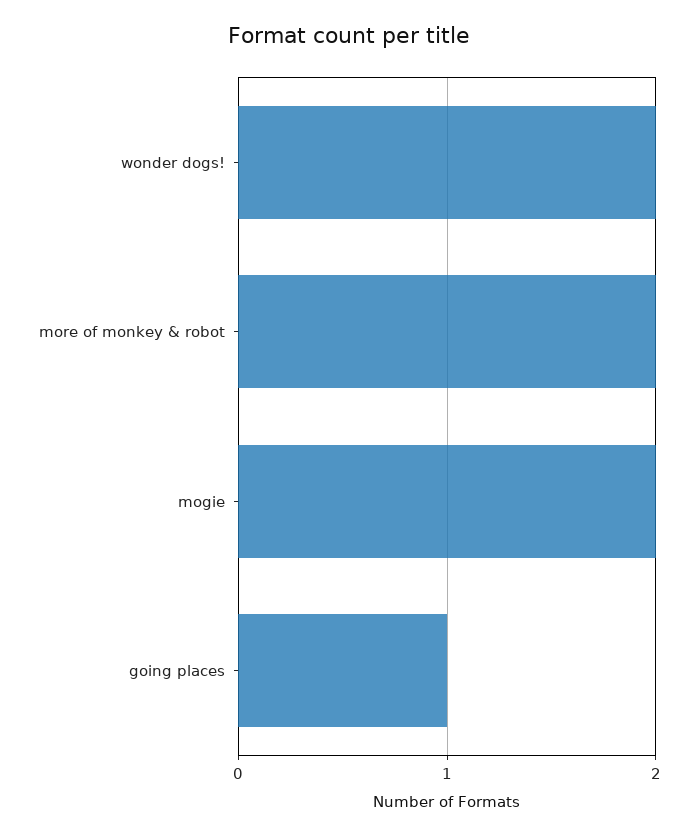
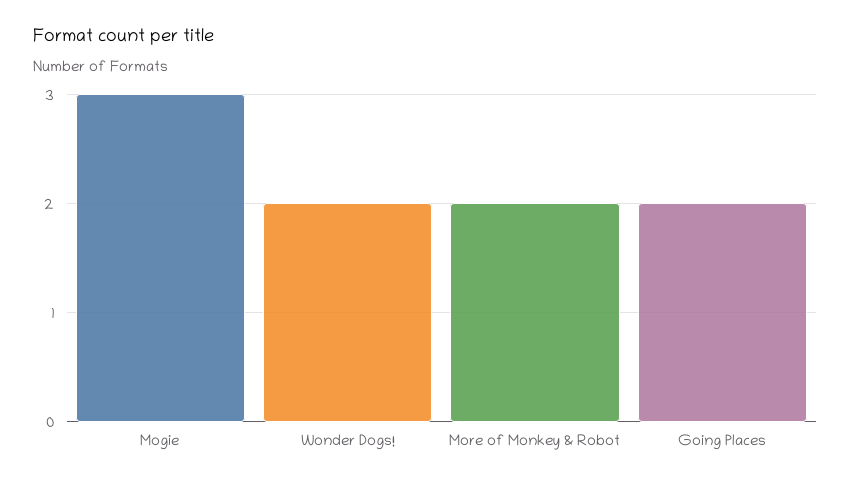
  {
    "wonder dogs!": 2,
    "more of monkey & robot": 2,
-   "mogie": 2,
+   "mogie": 3,
-   "going places": 1
+   "going places": 2
  }

